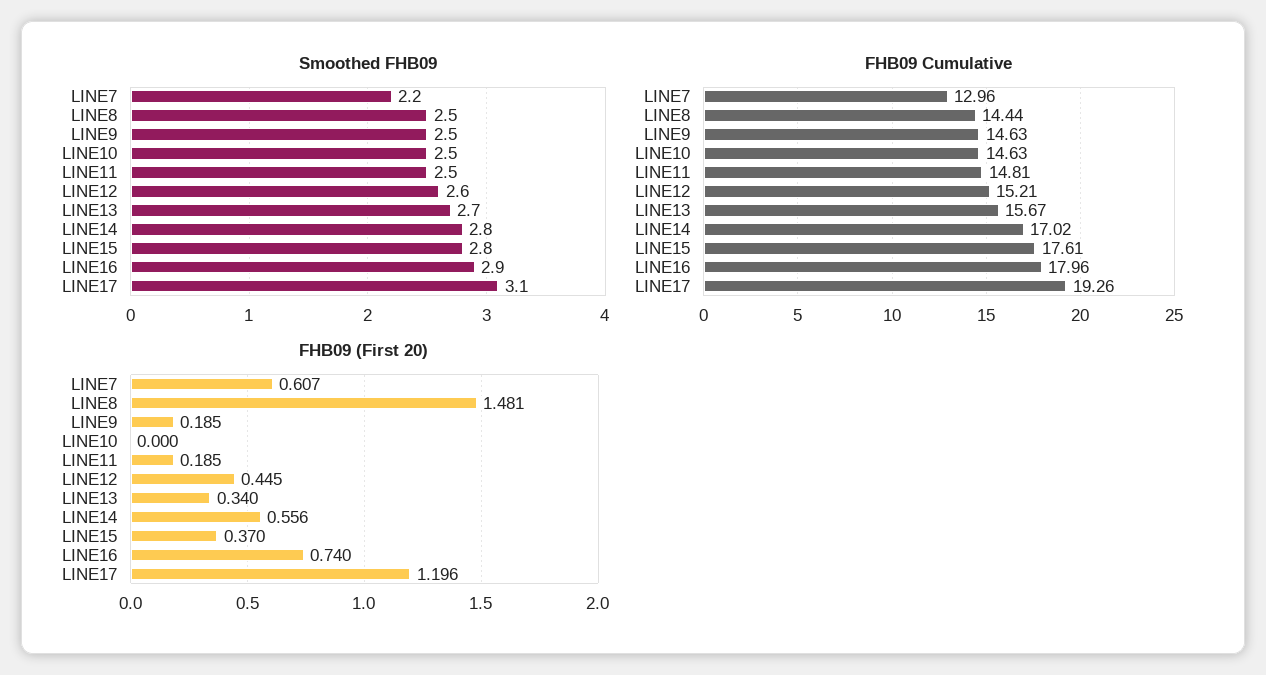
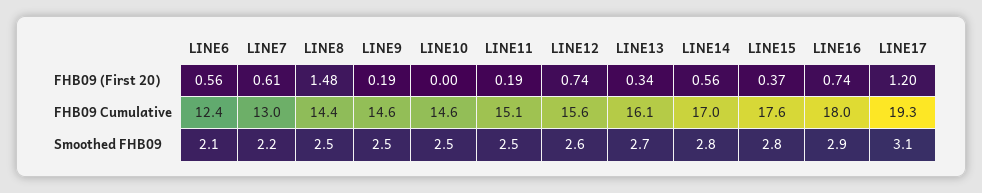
  {
    "Smoothed FHB09": {
      "LINE7": 2.2,
      "LINE8": 2.5,
      "LINE9": 2.5,
      "LINE10": 2.5,
      "LINE11": 2.5,
      "LINE12": 2.6,
      "LINE13": 2.7,
      "LINE14": 2.8,
      "LINE15": 2.8,
      "LINE16": 2.9,
-     "LINE17": 3.1
+     "LINE17": 3.1,
+     "LINE6": 2.1
    },
    "FHB09 Cumulative": {
      "LINE7": 12.96,
      "LINE8": 14.44,
      "LINE9": 14.63,
      "LINE10": 14.63,
-     "LINE11": 14.81,
+     "LINE11": 15.1,
-     "LINE12": 15.21,
+     "LINE12": 15.6,
-     "LINE13": 15.67,
+     "LINE13": 16.1,
      "LINE14": 17.02,
      "LINE15": 17.61,
      "LINE16": 17.96,
-     "LINE17": 19.26
+     "LINE17": 19.26,
+     "LINE6": 12.4
    },
    "FHB09 (First 20)": {
      "LINE7": 0.607,
      "LINE8": 1.481,
      "LINE9": 0.185,
      "LINE10": 0,
      "LINE11": 0.185,
-     "LINE12": 0.445,
+     "LINE12": 0.74,
      "LINE13": 0.34,
      "LINE14": 0.556,
      "LINE15": 0.37,
      "LINE16": 0.74,
-     "LINE17": 1.196
+     "LINE17": 1.196,
+     "LINE6": 0.56
    }
  }

